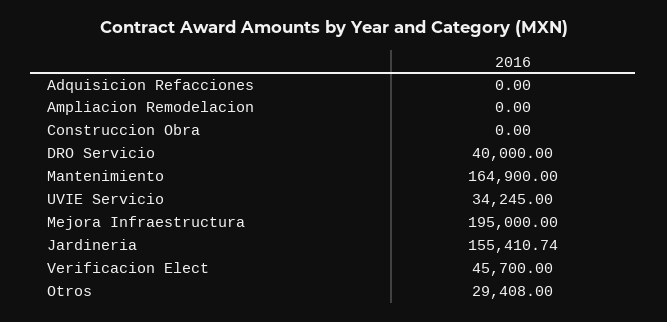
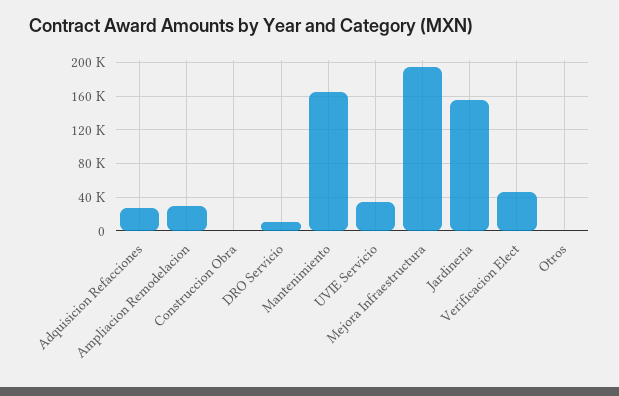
  {
-   "Adquisicion Refacciones": 0,
+   "Adquisicion Refacciones": 30000,
-   "Ampliacion Remodelacion": 0,
+   "Ampliacion Remodelacion": 30000,
    "Construccion Obra": 0,
-   "DRO Servicio": 40000,
+   "DRO Servicio": 10000,
    "Mantenimiento": 164900,
    "UVIE Servicio": 34245,
    "Mejora Infraestructura": 195000,
    "Jardineria": 155410.74,
    "Verificacion Elect": 45700,
-   "Otros": 29408
+   "Otros": 0
  }

